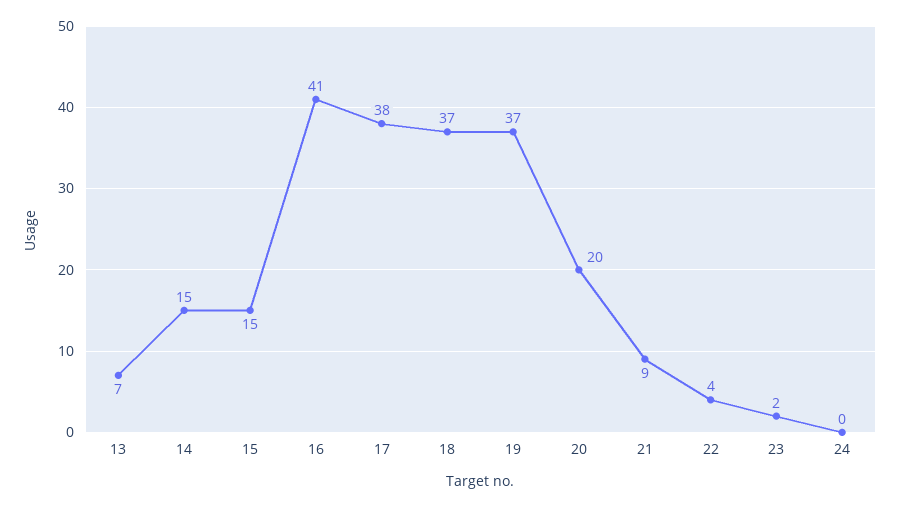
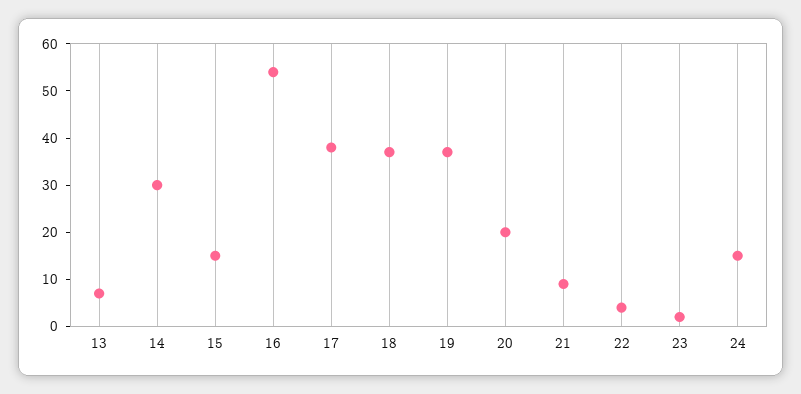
  {
    "13": 7,
-   "14": 15,
+   "14": 30,
    "15": 15,
-   "16": 41,
+   "16": 55,
    "17": 38,
    "18": 37,
    "19": 37,
    "20": 20,
    "21": 9,
    "22": 4,
    "23": 2,
-   "24": 0
+   "24": 15
  }

